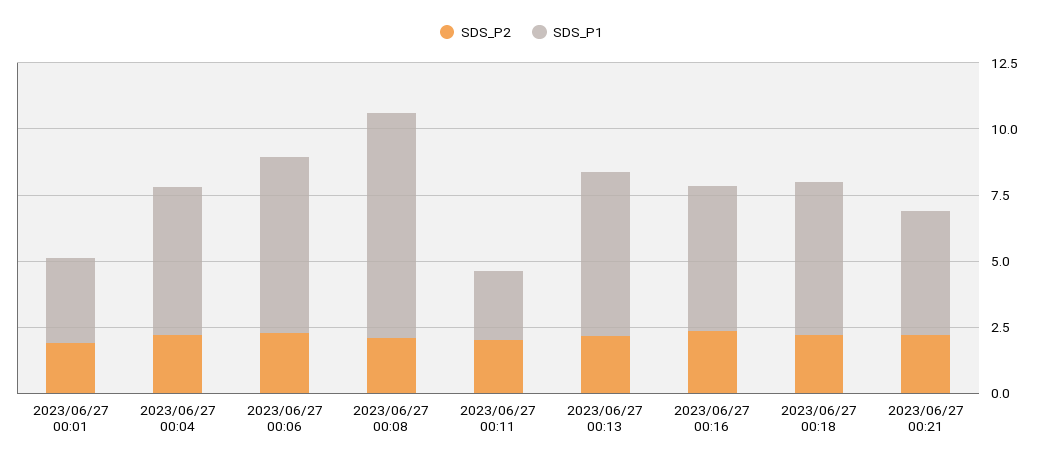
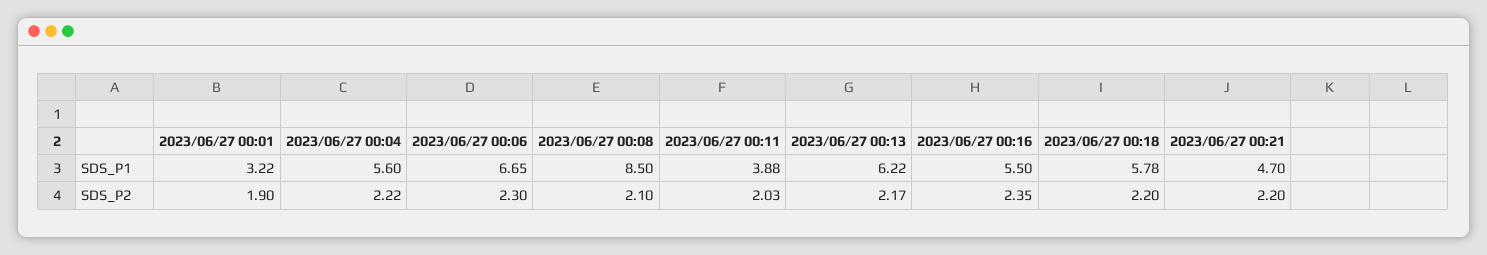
  {
    "SDS_P2": {
      "2023/06/27 00:01": 1.9,
      "2023/06/27 00:04": 2.22,
      "2023/06/27 00:06": 2.3,
      "2023/06/27 00:08": 2.1,
      "2023/06/27 00:11": 2.03,
      "2023/06/27 00:13": 2.17,
      "2023/06/27 00:16": 2.35,
      "2023/06/27 00:18": 2.2,
      "2023/06/27 00:21": 2.2
    },
    "SDS_P1": {
      "2023/06/27 00:01": 3.22,
      "2023/06/27 00:04": 5.6,
      "2023/06/27 00:06": 6.65,
      "2023/06/27 00:08": 8.5,
-     "2023/06/27 00:11": 2.5,
+     "2023/06/27 00:11": 3.88,
      "2023/06/27 00:13": 6.22,
      "2023/06/27 00:16": 5.5,
      "2023/06/27 00:18": 5.78,
      "2023/06/27 00:21": 4.7
    }
  }

